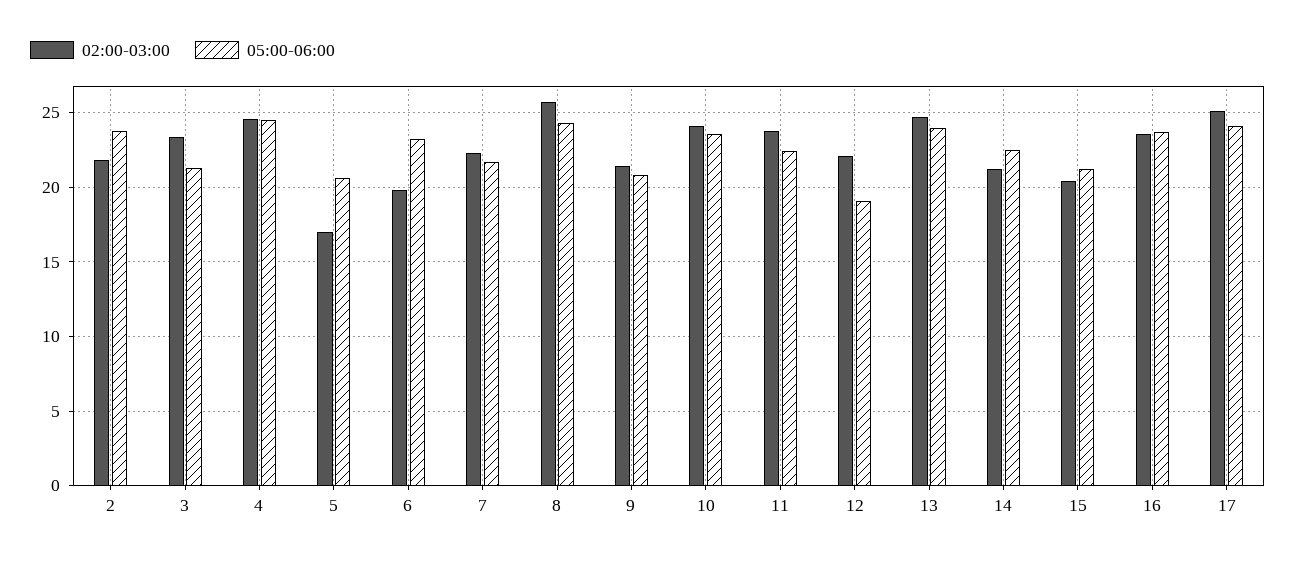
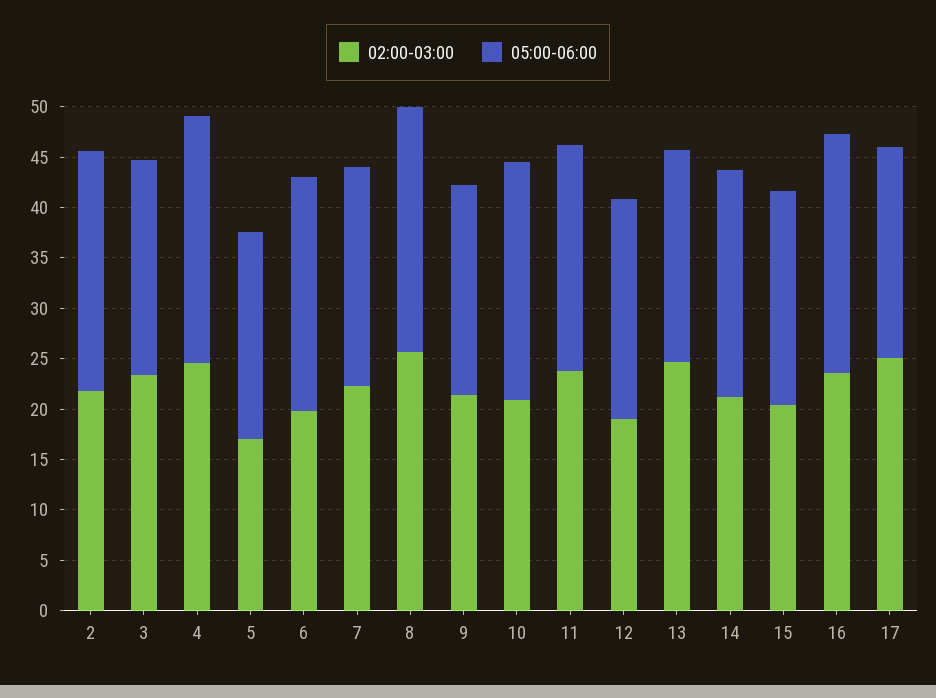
  {
    "02:00-03:00": {
      "2": 22,
      "3": 23.5,
      "4": 24.5,
      "5": 17,
      "6": 20,
      "7": 22.5,
      "8": 25.5,
      "9": 21.5,
-     "10": 24,
+     "10": 21,
      "11": 24,
-     "12": 22,
+     "12": 19,
      "13": 24.5,
      "14": 21,
      "15": 20.5,
      "16": 23.5,
      "17": 25
    },
    "05:00-06:00": {
      "2": 24,
      "3": 21.5,
      "4": 24.5,
      "5": 20.5,
      "6": 23,
      "7": 21.5,
      "8": 24.5,
      "9": 21,
      "10": 23.5,
      "11": 22.5,
-     "12": 19,
+     "12": 22,
-     "13": 24,
+     "13": 21,
      "14": 22.5,
      "15": 21,
      "16": 23.5,
-     "17": 24
+     "17": 21
    }
  }

